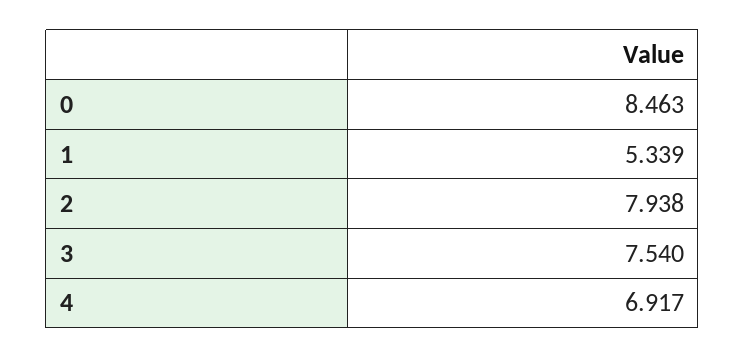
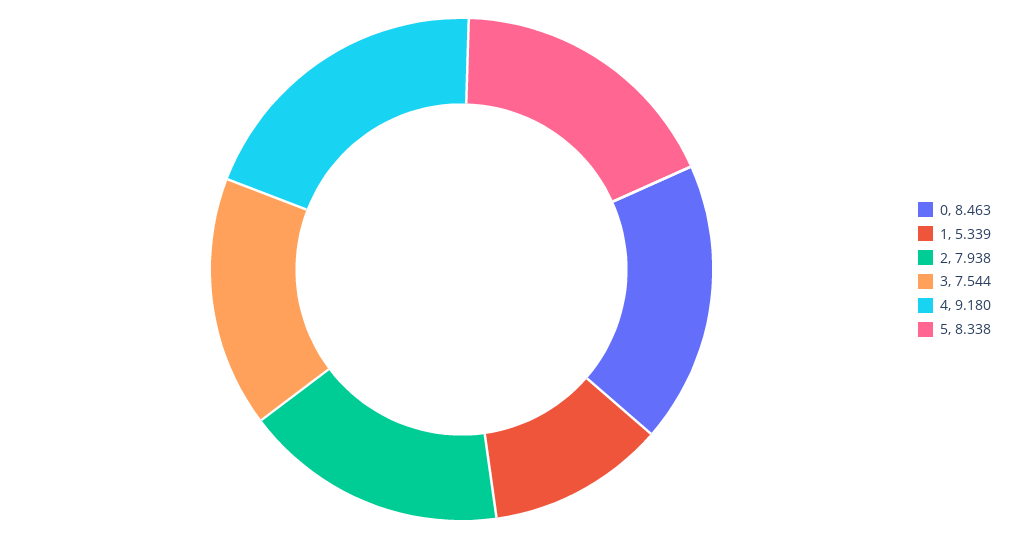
  {
    "0": 8.463,
    "1": 5.339,
    "2": 7.938,
-   "3": 7.54,
+   "3": 7.544,
-   "4": 6.917
+   "4": 9.18,
+   "5": 8.338
  }

